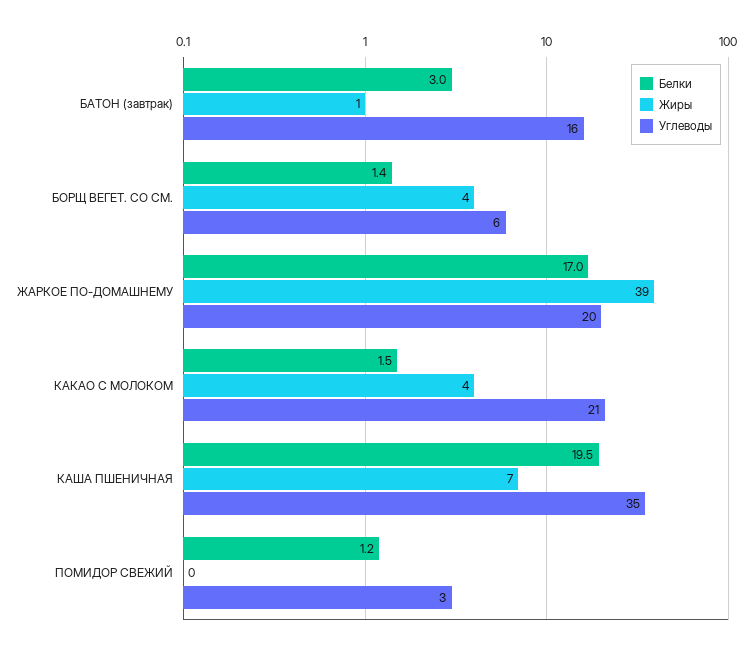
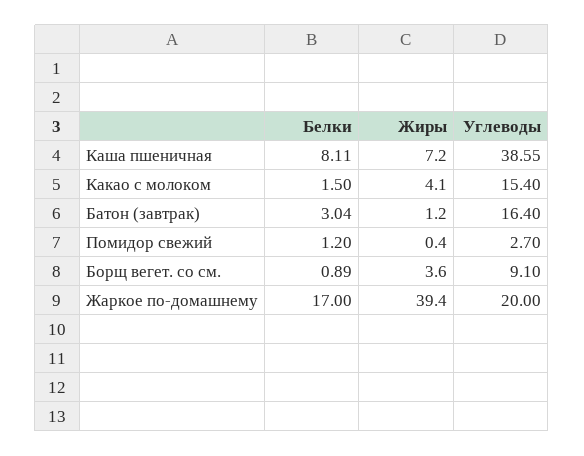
  {
    "Белки": {
      "БАТОН (завтрак)": 3.04,
-     "БОРЩ ВЕГЕТ. СО СМ.": 1.4,
+     "БОРЩ ВЕГЕТ. СО СМ.": 0.89,
      "ЖАРКОЕ ПО-ДОМАШНЕМУ": 17,
      "КАКАО С МОЛОКОМ": 1.5,
-     "КАША ПШЕНИЧНАЯ": 19.5,
+     "КАША ПШЕНИЧНАЯ": 8.11,
      "ПОМИДОР СВЕЖИЙ": 1.2
    },
    "Жиры": {
      "БАТОН (завтрак)": 1.2,
      "БОРЩ ВЕГЕТ. СО СМ.": 3.6,
      "ЖАРКОЕ ПО-ДОМАШНЕМУ": 39.4,
      "КАКАО С МОЛОКОМ": 4.1,
      "КАША ПШЕНИЧНАЯ": 7.2,
      "ПОМИДОР СВЕЖИЙ": 0.4
    },
    "Углеводы": {
      "БАТОН (завтрак)": 16.4,
-     "БОРЩ ВЕГЕТ. СО СМ.": 6,
+     "БОРЩ ВЕГЕТ. СО СМ.": 9.1,
      "ЖАРКОЕ ПО-ДОМАШНЕМУ": 20,
-     "КАКАО С МОЛОКОМ": 21,
+     "КАКАО С МОЛОКОМ": 15.4,
-     "КАША ПШЕНИЧНАЯ": 35,
+     "КАША ПШЕНИЧНАЯ": 38.55,
      "ПОМИДОР СВЕЖИЙ": 2.7
    }
  }

